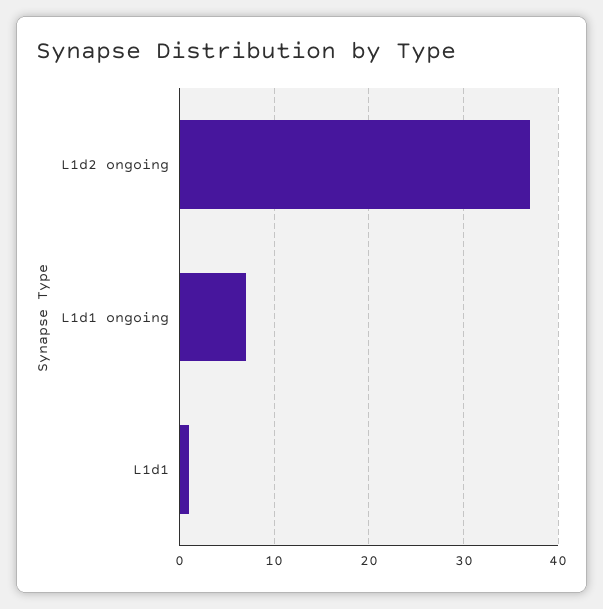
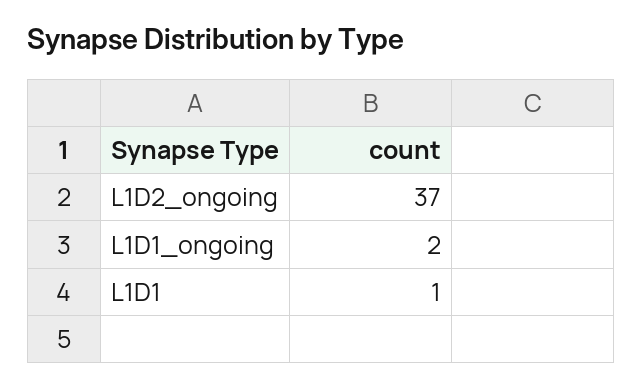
  {
    "L1d2 ongoing": 37,
-   "L1d1 ongoing": 7,
+   "L1d1 ongoing": 2,
    "L1d1": 1
  }

